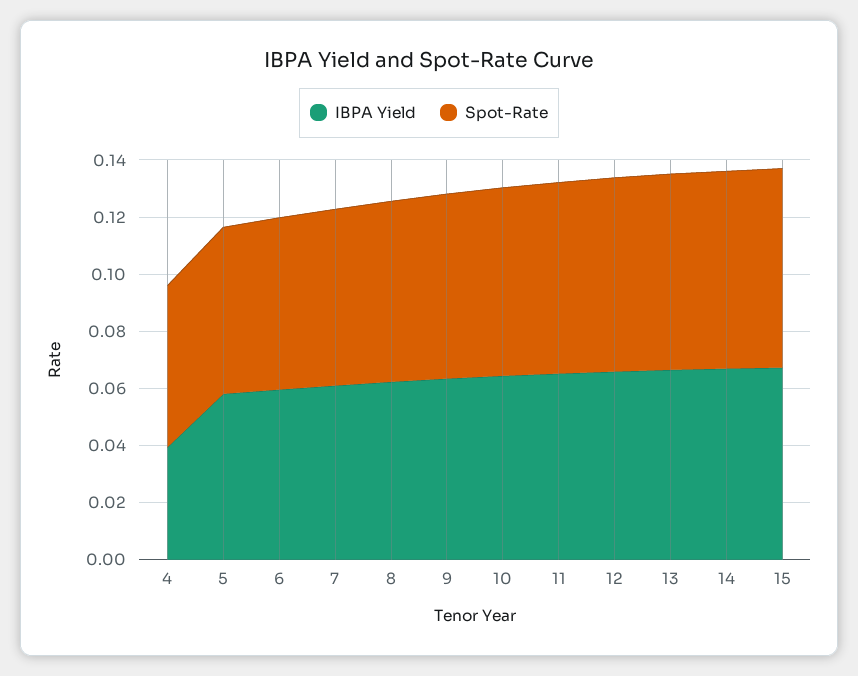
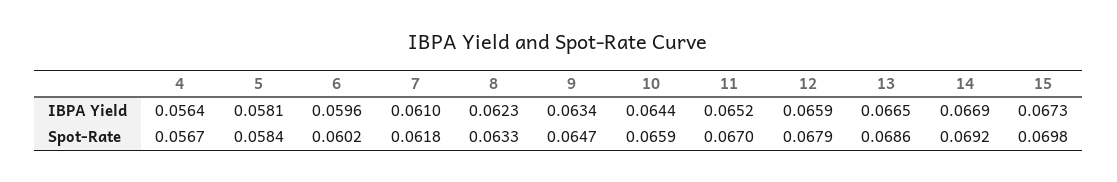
  {
    "IBPA Yield": {
-     "4": 0.04,
+     "4": 0.0564,
      "5": 0.0581,
      "6": 0.0596,
      "7": 0.061,
      "8": 0.0623,
      "9": 0.0634,
      "10": 0.0644,
      "11": 0.0652,
      "12": 0.0659,
      "13": 0.0665,
      "14": 0.0669,
      "15": 0.0673
    },
    "Spot-Rate": {
      "4": 0.0567,
      "5": 0.0584,
      "6": 0.0602,
      "7": 0.0618,
      "8": 0.0633,
      "9": 0.0647,
      "10": 0.0659,
      "11": 0.067,
      "12": 0.0679,
      "13": 0.0686,
      "14": 0.0692,
      "15": 0.0698
    }
  }

